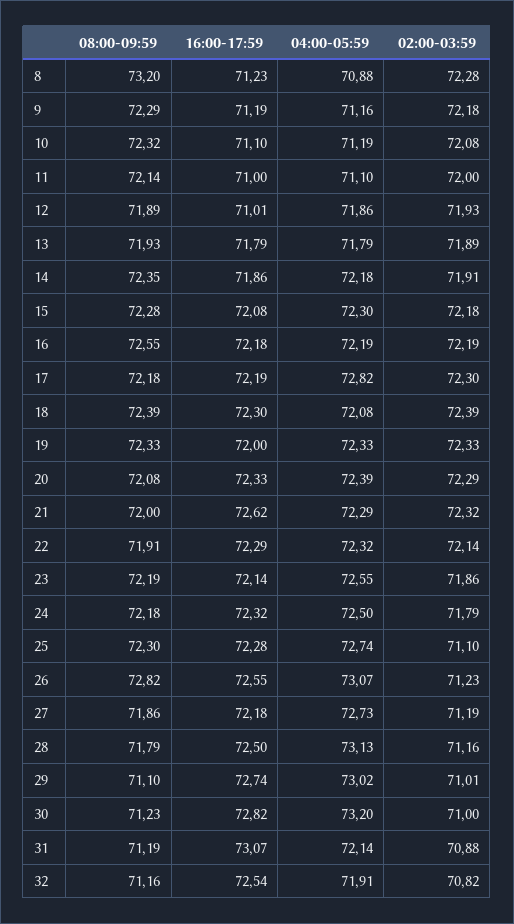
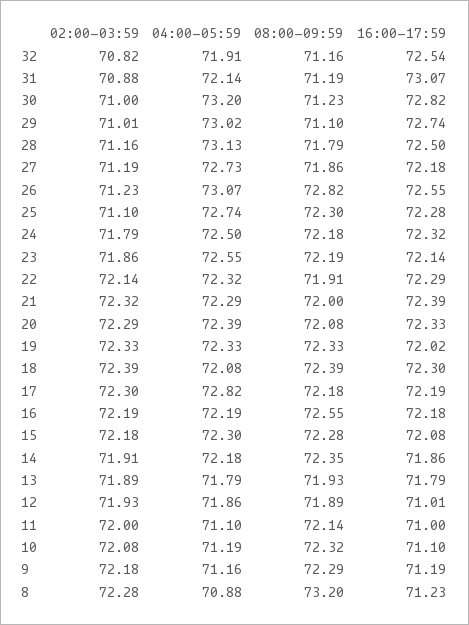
  {
    "08:00-09:59": {
      "8": 73.2,
      "9": 72.29,
      "10": 72.32,
      "11": 72.14,
      "12": 71.89,
      "13": 71.93,
      "14": 72.35,
      "15": 72.28,
      "16": 72.55,
      "17": 72.18,
      "18": 72.39,
      "19": 72.33,
      "20": 72.08,
      "21": 72,
      "22": 71.91,
      "23": 72.19,
      "24": 72.18,
      "25": 72.3,
      "26": 72.82,
      "27": 71.86,
      "28": 71.79,
      "29": 71.1,
      "30": 71.23,
      "31": 71.19,
      "32": 71.16
    },
    "16:00-17:59": {
      "8": 71.23,
      "9": 71.19,
      "10": 71.1,
      "11": 71,
      "12": 71.01,
      "13": 71.79,
      "14": 71.86,
      "15": 72.08,
      "16": 72.18,
      "17": 72.19,
      "18": 72.3,
-     "19": 72,
+     "19": 72.02,
      "20": 72.33,
-     "21": 72.62,
+     "21": 72.39,
      "22": 72.29,
      "23": 72.14,
      "24": 72.32,
      "25": 72.28,
      "26": 72.55,
      "27": 72.18,
      "28": 72.5,
      "29": 72.74,
      "30": 72.82,
      "31": 73.07,
      "32": 72.54
    },
    "04:00-05:59": {
      "8": 70.88,
      "9": 71.16,
      "10": 71.19,
      "11": 71.1,
      "12": 71.86,
      "13": 71.79,
      "14": 72.18,
      "15": 72.3,
      "16": 72.19,
      "17": 72.82,
      "18": 72.08,
      "19": 72.33,
      "20": 72.39,
      "21": 72.29,
      "22": 72.32,
      "23": 72.55,
      "24": 72.5,
      "25": 72.74,
      "26": 73.07,
      "27": 72.73,
      "28": 73.13,
      "29": 73.02,
      "30": 73.2,
      "31": 72.14,
      "32": 71.91
    },
    "02:00-03:59": {
      "8": 72.28,
      "9": 72.18,
      "10": 72.08,
      "11": 72,
      "12": 71.93,
      "13": 71.89,
      "14": 71.91,
      "15": 72.18,
      "16": 72.19,
      "17": 72.3,
      "18": 72.39,
      "19": 72.33,
      "20": 72.29,
      "21": 72.32,
      "22": 72.14,
      "23": 71.86,
      "24": 71.79,
      "25": 71.1,
      "26": 71.23,
      "27": 71.19,
      "28": 71.16,
      "29": 71.01,
      "30": 71,
      "31": 70.88,
      "32": 70.82
    }
  }

